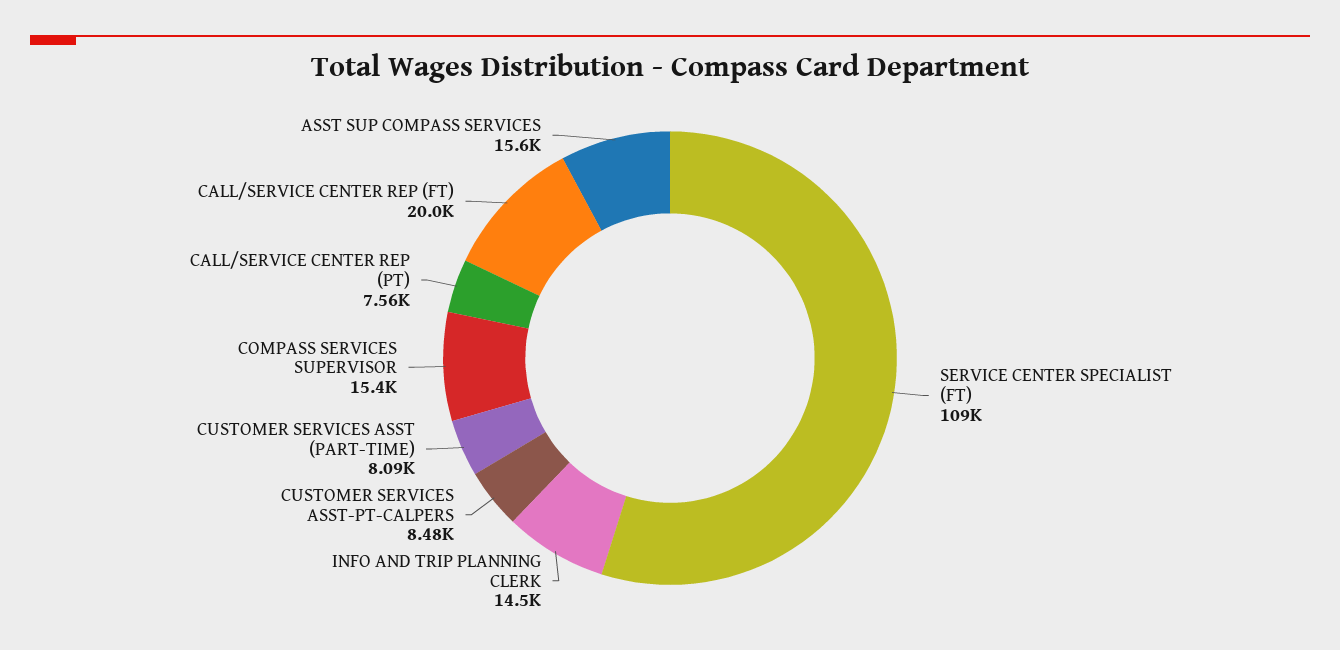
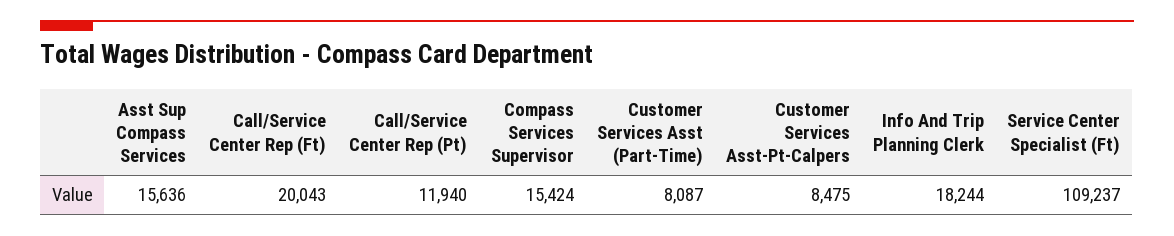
  {
    "SERVICE CENTER SPECIALIST (FT)": 109237,
-   "INFO AND TRIP PLANNING CLERK": 14500,
+   "INFO AND TRIP PLANNING CLERK": 18244,
    "CUSTOMER SERVICES ASST-PT-CALPERS": 8475,
    "CUSTOMER SERVICES ASST (PART-TIME)": 8087,
    "COMPASS SERVICES SUPERVISOR": 15424,
-   "CALL/SERVICE CENTER REP (PT)": 7560,
+   "CALL/SERVICE CENTER REP (PT)": 11940,
    "CALL/SERVICE CENTER REP (FT)": 20043,
    "ASST SUP COMPASS SERVICES": 15636
  }

